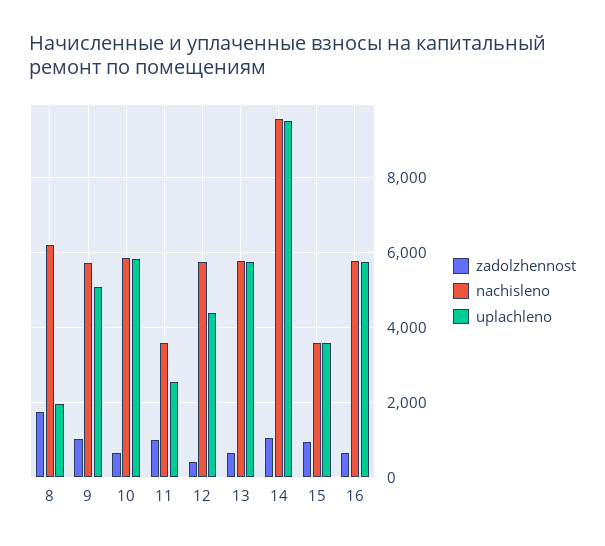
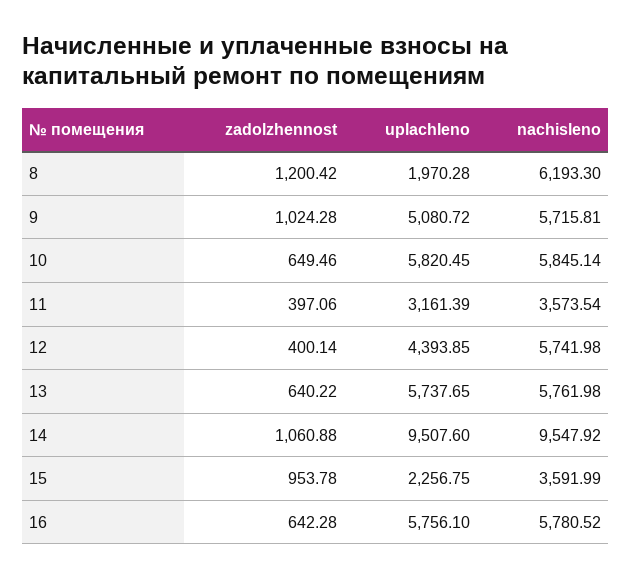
  {
    "zadolzhennost": {
-     "8": 1800,
+     "8": 1200.42,
      "9": 1024.28,
      "10": 649.46,
-     "11": 1000,
+     "11": 397.06,
      "12": 400.14,
      "13": 640.22,
      "14": 1060.88,
      "15": 953.78,
      "16": 642.28
    },
    "nachisleno": {
      "8": 6193.3,
      "9": 5715.81,
      "10": 5845.14,
      "11": 3573.54,
      "12": 5741.98,
      "13": 5761.98,
      "14": 9547.92,
      "15": 3591.99,
      "16": 5780.52
    },
    "uplachleno": {
      "8": 1970.28,
      "9": 5080.72,
      "10": 5820.45,
-     "11": 2600,
+     "11": 3161.39,
      "12": 4393.85,
      "13": 5737.65,
      "14": 9507.6,
-     "15": 3600,
+     "15": 2256.75,
      "16": 5756.1
    }
  }

